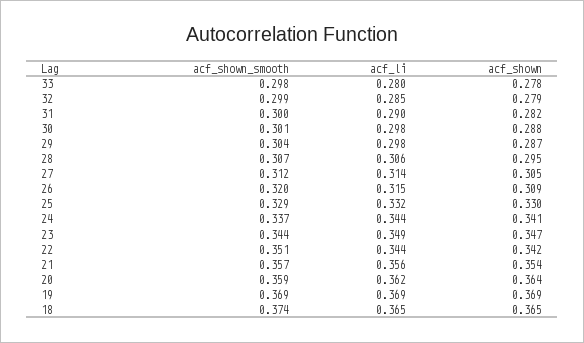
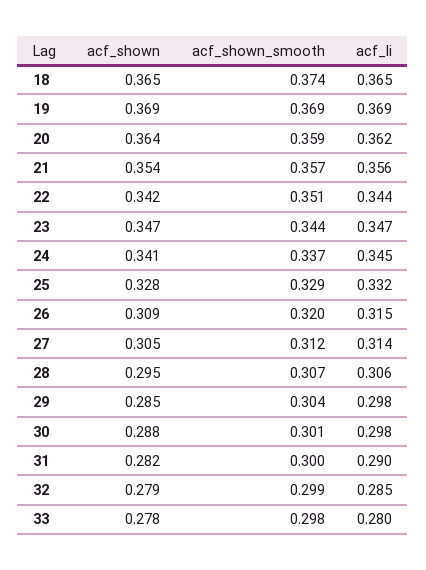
  {
    "acf_shown_smooth": {
      "33": 0.298,
      "32": 0.299,
      "31": 0.3,
      "30": 0.301,
      "29": 0.304,
      "28": 0.307,
      "27": 0.312,
      "26": 0.32,
      "25": 0.329,
      "24": 0.337,
      "23": 0.344,
      "22": 0.351,
      "21": 0.357,
      "20": 0.359,
      "19": 0.369,
      "18": 0.374
    },
    "acf_li": {
      "33": 0.28,
      "32": 0.285,
      "31": 0.29,
      "30": 0.298,
      "29": 0.298,
      "28": 0.306,
      "27": 0.314,
      "26": 0.315,
      "25": 0.332,
-     "24": 0.344,
+     "24": 0.345,
-     "23": 0.349,
+     "23": 0.347,
      "22": 0.344,
      "21": 0.356,
      "20": 0.362,
      "19": 0.369,
      "18": 0.365
    },
    "acf_shown": {
      "33": 0.278,
      "32": 0.279,
      "31": 0.282,
      "30": 0.288,
-     "29": 0.287,
+     "29": 0.285,
      "28": 0.295,
      "27": 0.305,
      "26": 0.309,
-     "25": 0.33,
+     "25": 0.328,
      "24": 0.341,
      "23": 0.347,
      "22": 0.342,
      "21": 0.354,
      "20": 0.364,
      "19": 0.369,
      "18": 0.365
    }
  }

